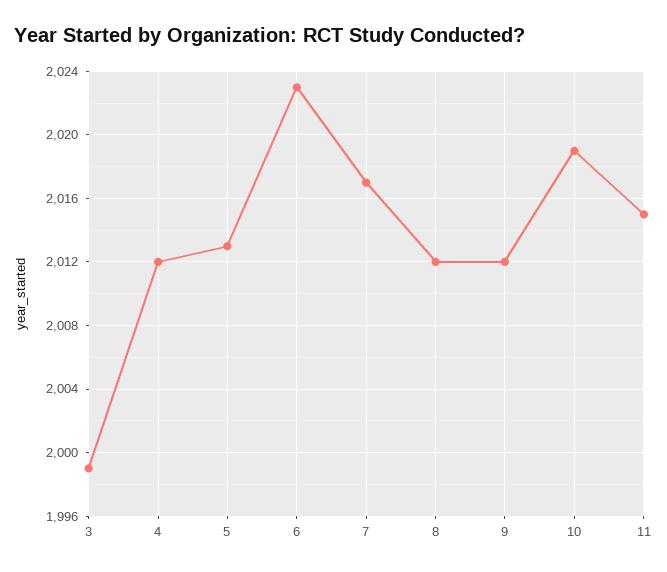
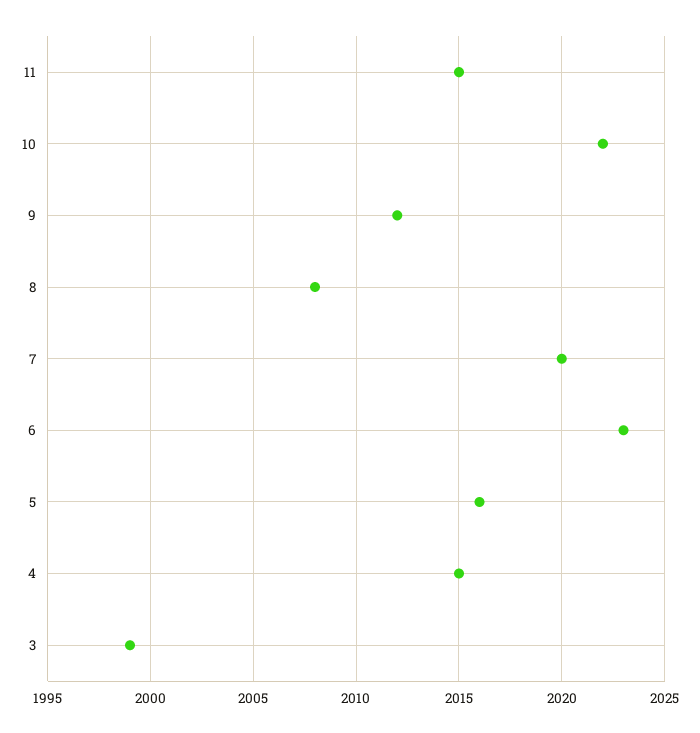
  {
    "3": 1999,
-   "4": 2012,
+   "4": 2015,
-   "5": 2013,
+   "5": 2016,
    "6": 2023,
-   "7": 2017,
+   "7": 2020,
-   "8": 2012,
+   "8": 2008,
    "9": 2012,
-   "10": 2019,
+   "10": 2022,
    "11": 2015
  }

